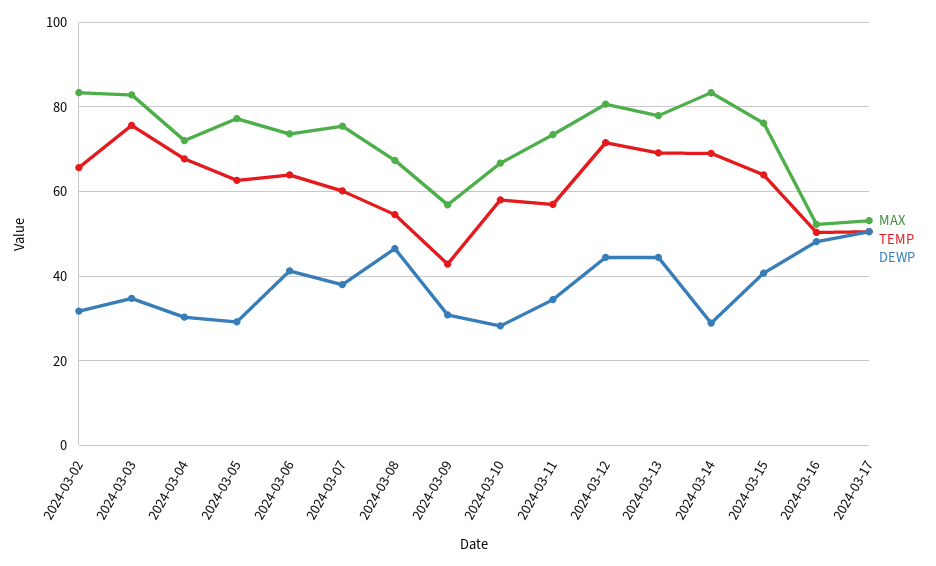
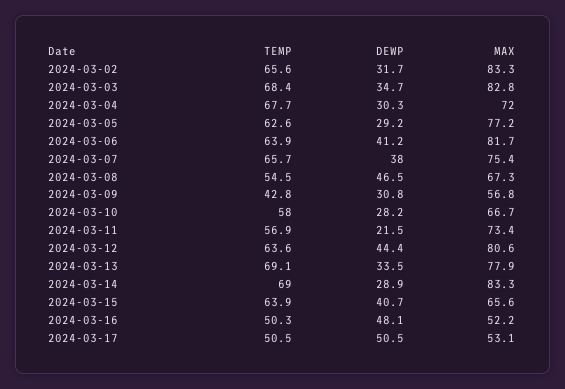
  {
    "MAX": {
      "2024-03-02": 83.3,
      "2024-03-03": 82.8,
      "2024-03-04": 72,
      "2024-03-05": 77.2,
-     "2024-03-06": 74,
+     "2024-03-06": 81.7,
      "2024-03-07": 75.4,
      "2024-03-08": 67.3,
      "2024-03-09": 56.8,
      "2024-03-10": 66.7,
      "2024-03-11": 73.4,
      "2024-03-12": 80.6,
      "2024-03-13": 77.9,
      "2024-03-14": 83.3,
-     "2024-03-15": 76,
+     "2024-03-15": 65.6,
      "2024-03-16": 52.2,
      "2024-03-17": 53.1
    },
    "TEMP": {
      "2024-03-02": 65.6,
-     "2024-03-03": 76,
+     "2024-03-03": 68.4,
      "2024-03-04": 67.7,
      "2024-03-05": 62.6,
      "2024-03-06": 63.9,
-     "2024-03-07": 60,
+     "2024-03-07": 65.7,
      "2024-03-08": 54.5,
      "2024-03-09": 42.8,
      "2024-03-10": 58,
      "2024-03-11": 56.9,
-     "2024-03-12": 72,
+     "2024-03-12": 63.6,
      "2024-03-13": 69.1,
      "2024-03-14": 69,
      "2024-03-15": 63.9,
      "2024-03-16": 50.3,
      "2024-03-17": 50.5
    },
    "DEWP": {
      "2024-03-02": 31.7,
      "2024-03-03": 34.7,
      "2024-03-04": 30.3,
      "2024-03-05": 29.2,
      "2024-03-06": 41.2,
      "2024-03-07": 38,
      "2024-03-08": 46.5,
      "2024-03-09": 30.8,
      "2024-03-10": 28.2,
-     "2024-03-11": 34,
+     "2024-03-11": 21.5,
      "2024-03-12": 44.4,
-     "2024-03-13": 44,
+     "2024-03-13": 33.5,
      "2024-03-14": 28.9,
      "2024-03-15": 40.7,
      "2024-03-16": 48.1,
      "2024-03-17": 50.5
    }
  }

